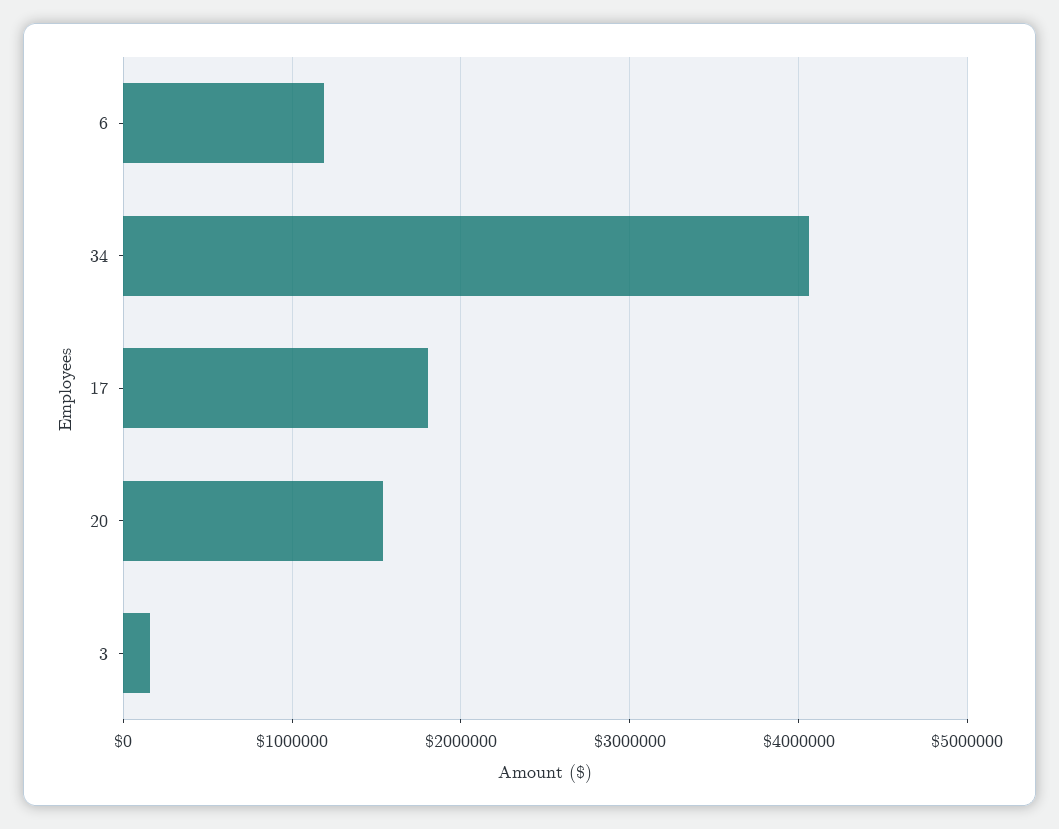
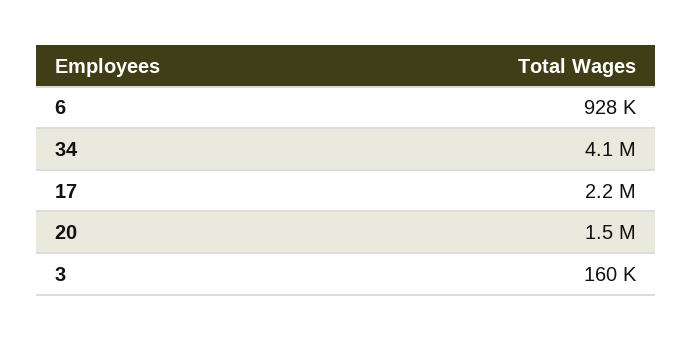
  {
-   "6": 1200000,
+   "6": 928000,
    "34": 4100000,
-   "17": 1800000,
+   "17": 2200000,
    "20": 1500000,
    "3": 160000
  }

